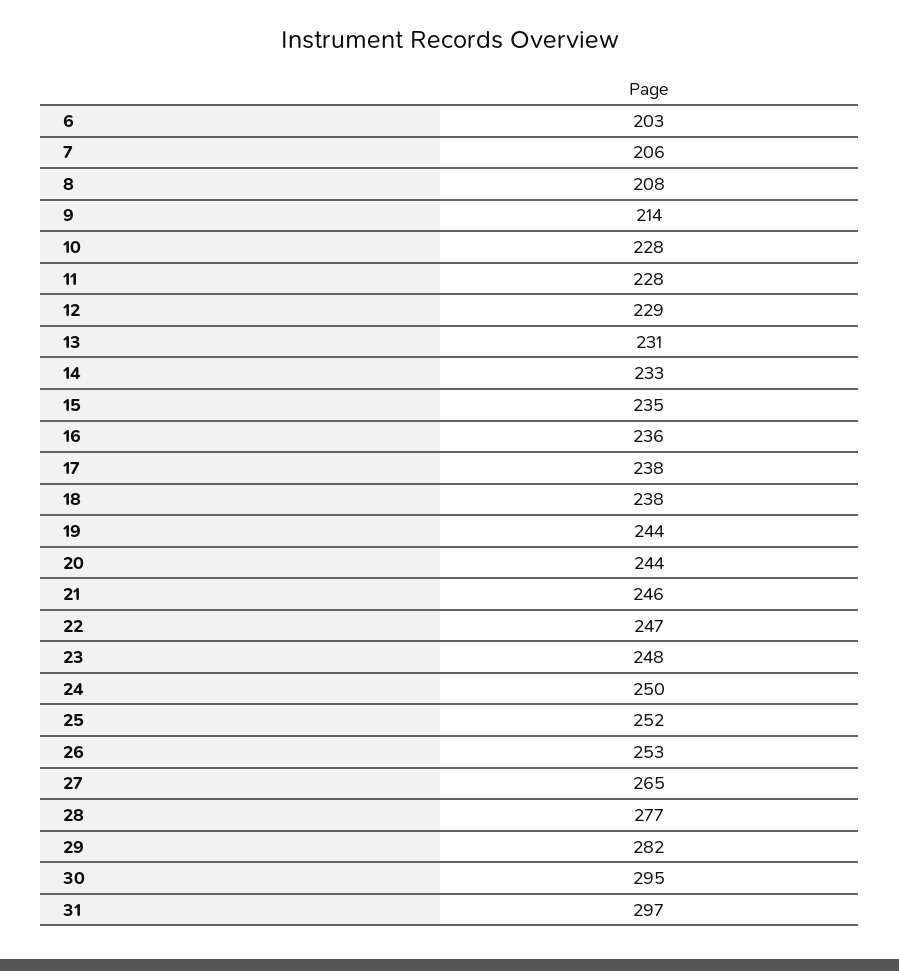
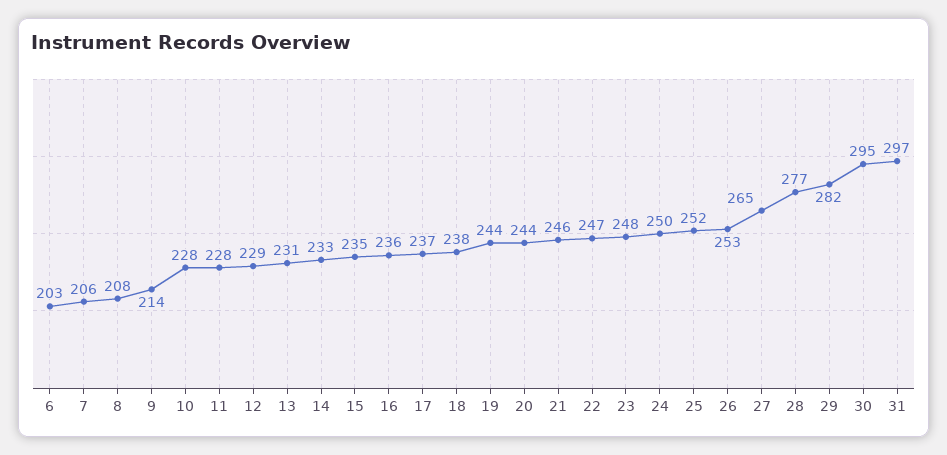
  {
    "6": 203,
    "7": 206,
    "8": 208,
    "9": 214,
    "10": 228,
    "11": 228,
    "12": 229,
    "13": 231,
    "14": 233,
    "15": 235,
    "16": 236,
-   "17": 238,
+   "17": 237,
    "18": 238,
    "19": 244,
    "20": 244,
    "21": 246,
    "22": 247,
    "23": 248,
    "24": 250,
    "25": 252,
    "26": 253,
    "27": 265,
    "28": 277,
    "29": 282,
    "30": 295,
    "31": 297
  }

